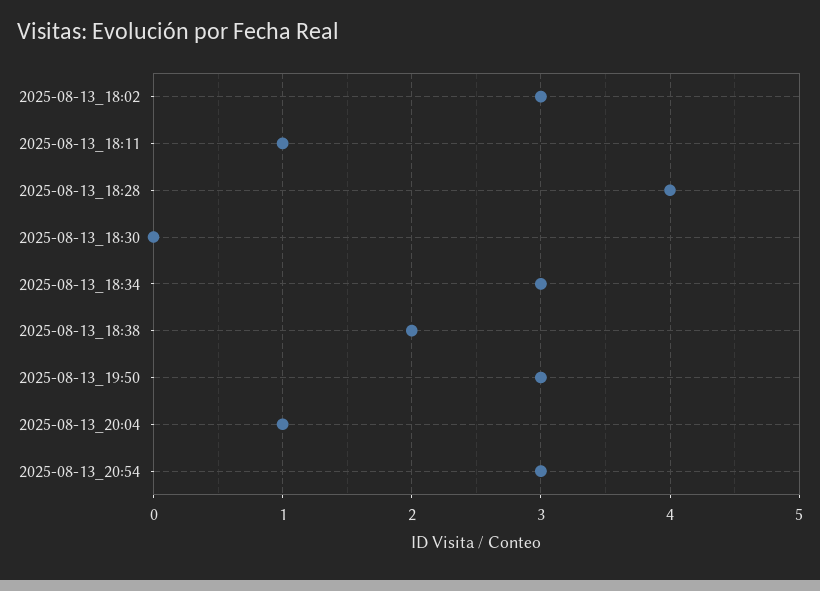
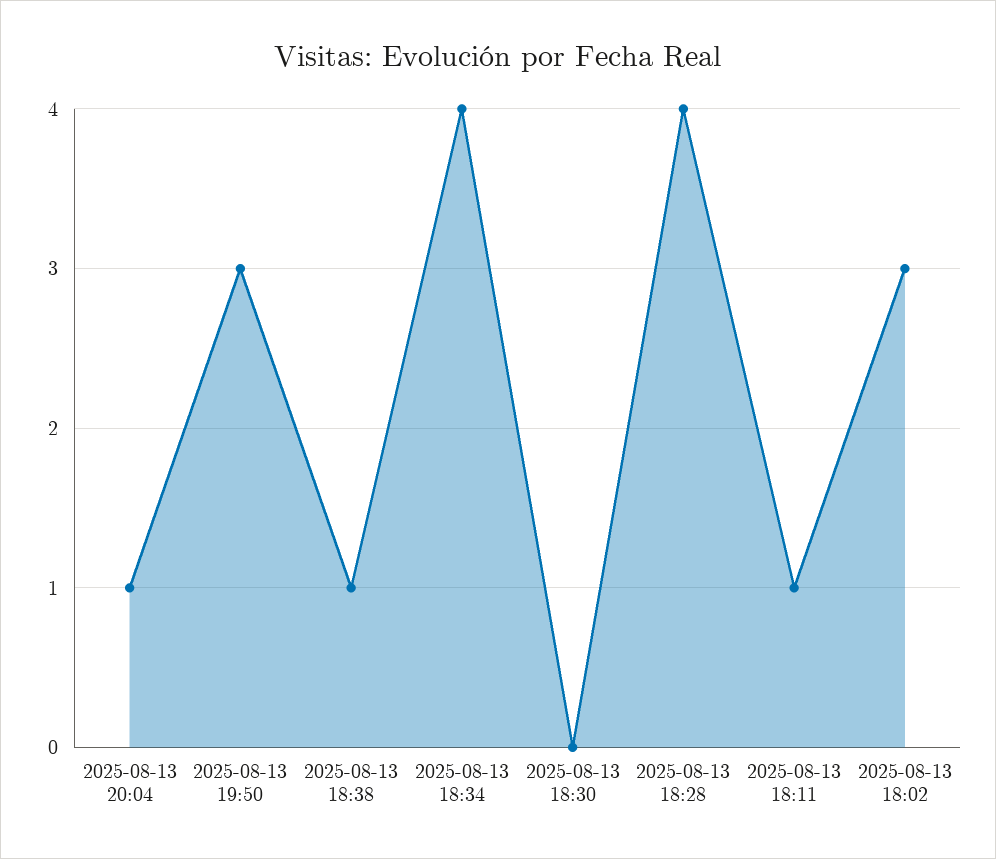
  {
    "2025-08-13_18:02": 3,
    "2025-08-13_18:11": 1,
    "2025-08-13_18:28": 4,
    "2025-08-13_18:30": 0,
-   "2025-08-13_18:34": 3,
+   "2025-08-13_18:34": 4,
-   "2025-08-13_18:38": 2,
+   "2025-08-13_18:38": 1,
    "2025-08-13_19:50": 3,
-   "2025-08-13_20:04": 1,
+   "2025-08-13_20:04": 1
-   "2025-08-13_20:54": 3
  }

